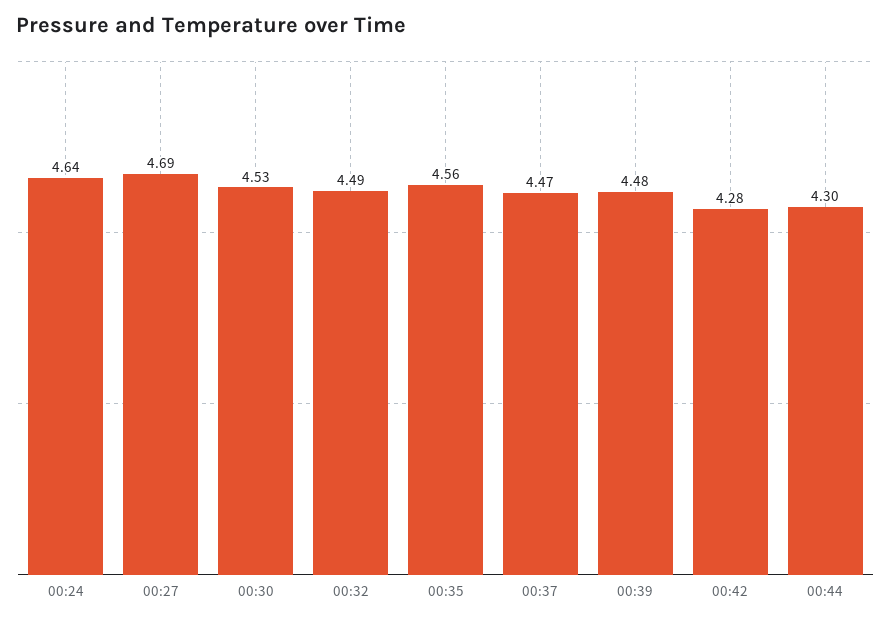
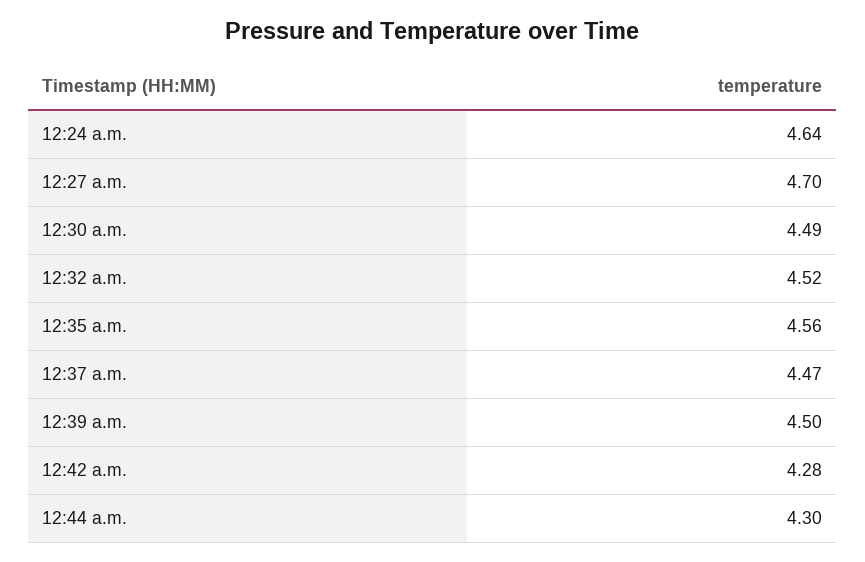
  {
    "00:24": 4.64,
-   "00:27": 4.69,
+   "00:27": 4.7,
-   "00:30": 4.53,
+   "00:30": 4.49,
-   "00:32": 4.49,
+   "00:32": 4.52,
    "00:35": 4.56,
    "00:37": 4.47,
-   "00:39": 4.48,
+   "00:39": 4.5,
    "00:42": 4.28,
    "00:44": 4.3
  }

